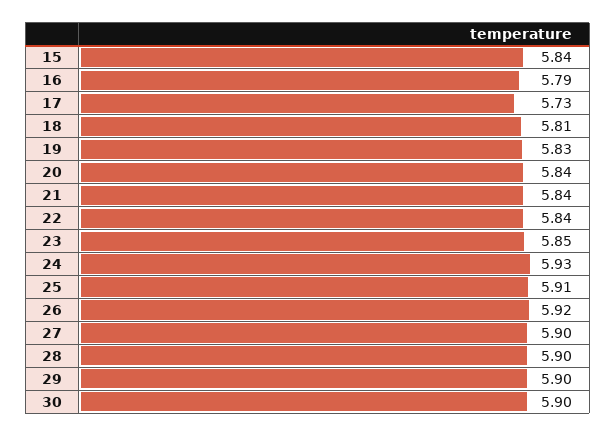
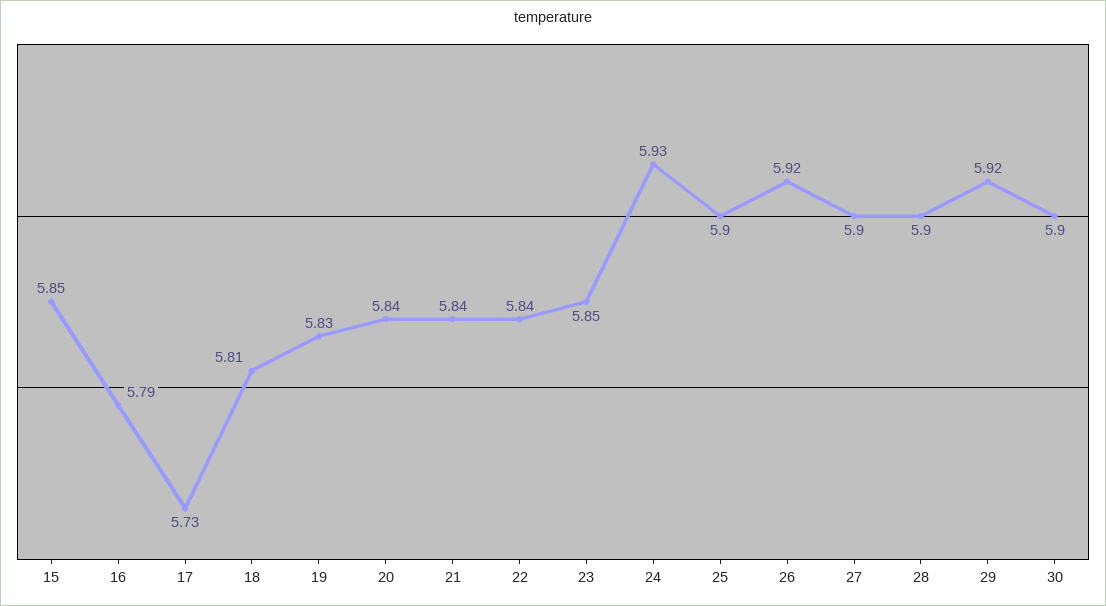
  {
-   "15": 5.84,
+   "15": 5.85,
    "16": 5.79,
    "17": 5.73,
    "18": 5.81,
    "19": 5.83,
    "20": 5.84,
    "21": 5.84,
    "22": 5.84,
    "23": 5.85,
    "24": 5.93,
-   "25": 5.91,
+   "25": 5.9,
    "26": 5.92,
    "27": 5.9,
    "28": 5.9,
-   "29": 5.9,
+   "29": 5.92,
    "30": 5.9
  }

